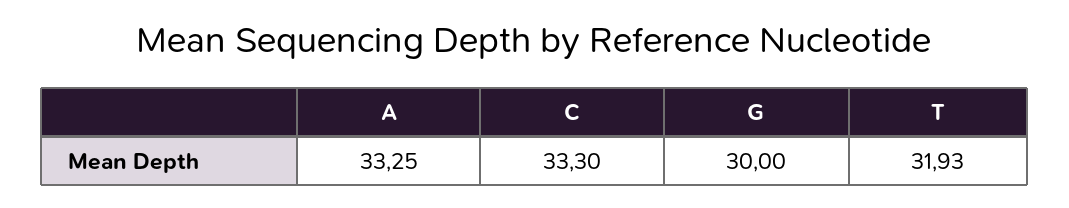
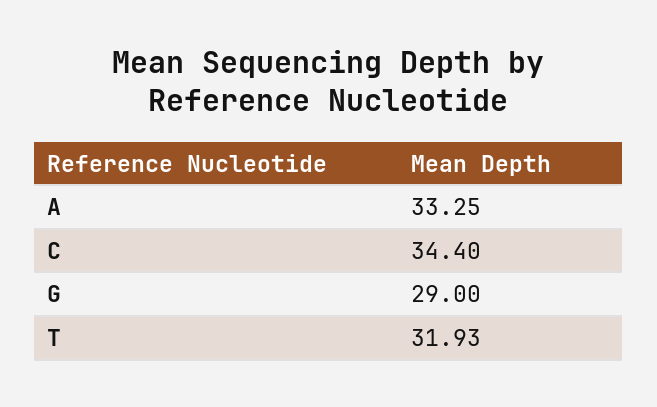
  {
    "A": 33.25,
-   "C": 33.3,
+   "C": 34.4,
-   "G": 30,
+   "G": 29,
    "T": 31.93
  }

